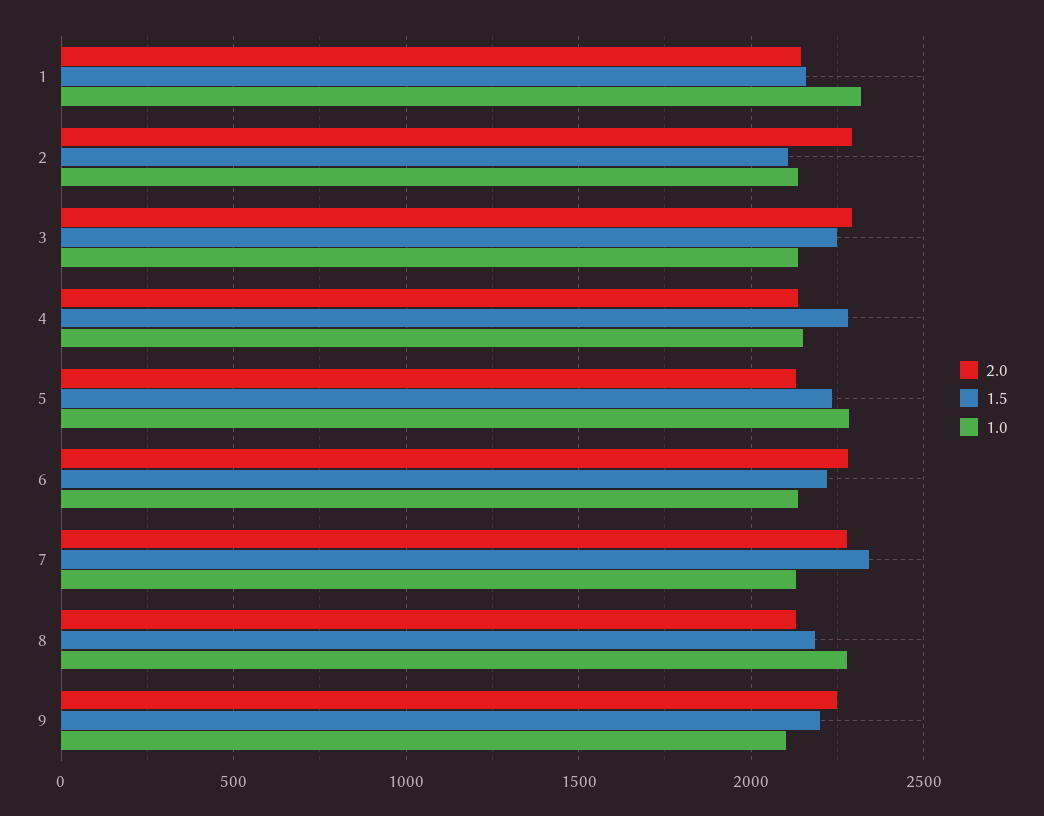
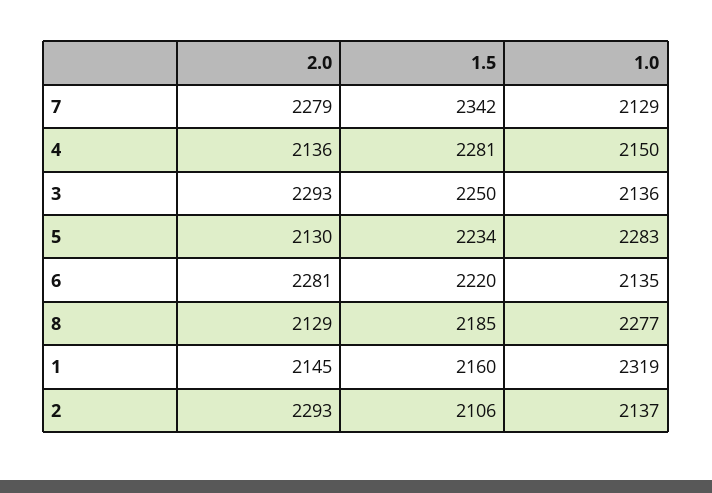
  {
    "2.0": {
      "1": 2145,
      "2": 2293,
      "3": 2293,
      "4": 2136,
      "5": 2130,
      "6": 2281,
      "7": 2279,
-     "8": 2129,
+     "8": 2129
-     "9": 2250
    },
    "1.5": {
      "1": 2160,
      "2": 2106,
      "3": 2250,
      "4": 2281,
      "5": 2234,
      "6": 2220,
      "7": 2342,
-     "8": 2185,
+     "8": 2185
-     "9": 2200
    },
    "1.0": {
      "1": 2319,
      "2": 2137,
      "3": 2136,
      "4": 2150,
      "5": 2283,
      "6": 2135,
      "7": 2129,
-     "8": 2277,
+     "8": 2277
-     "9": 2100
    }
  }

